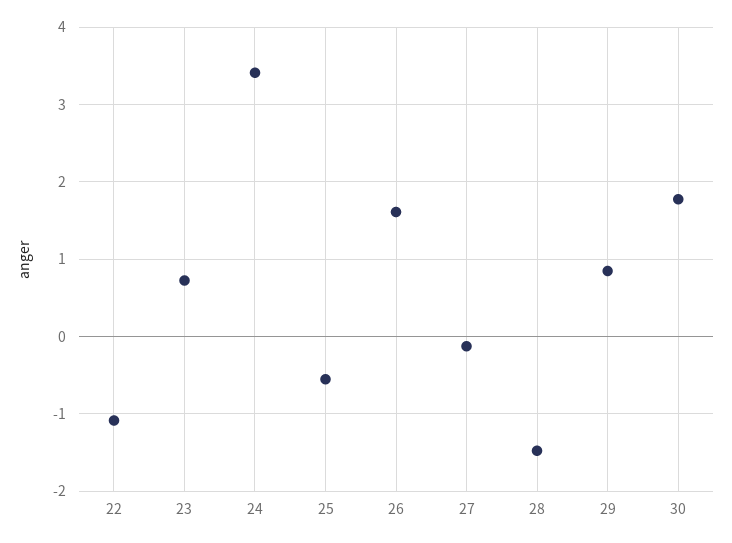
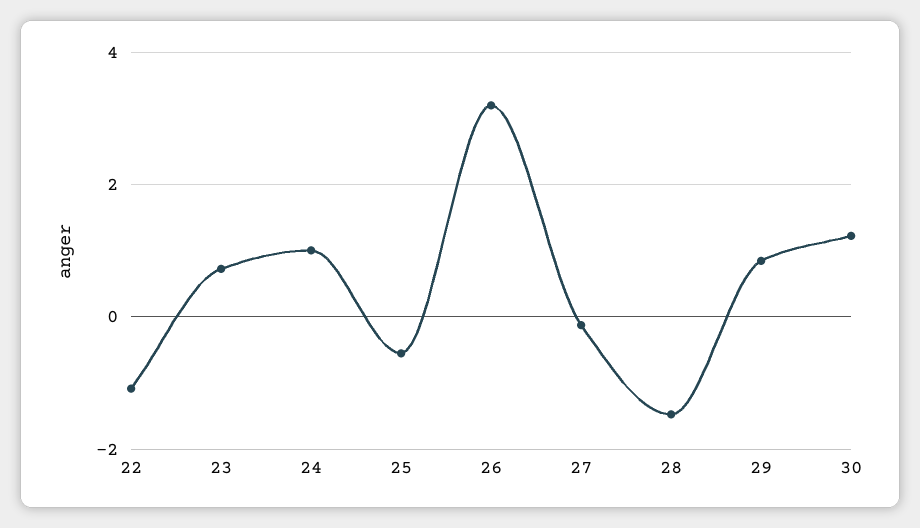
  {
    "22": -1.1,
    "23": 0.7,
-   "24": 3.4,
+   "24": 1,
    "25": -0.6,
-   "26": 1.6,
+   "26": 3.2,
    "27": -0.1,
    "28": -1.5,
    "29": 0.8,
-   "30": 1.8
+   "30": 1.2
  }

